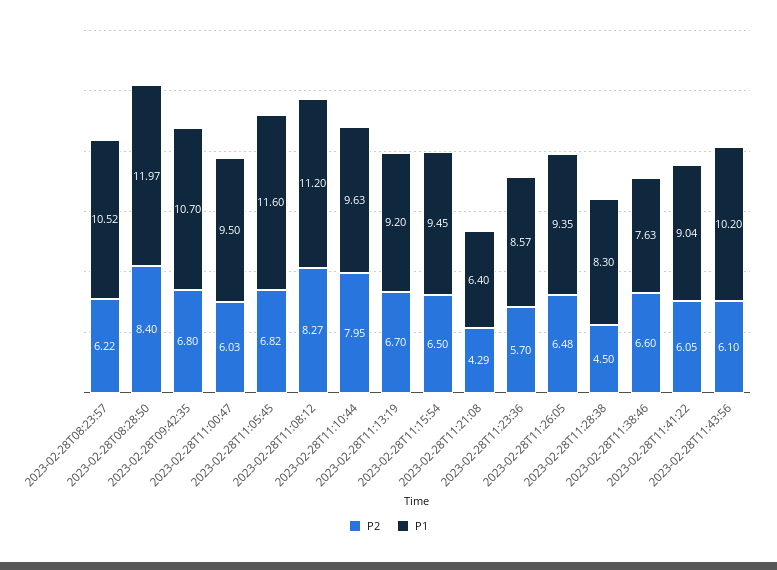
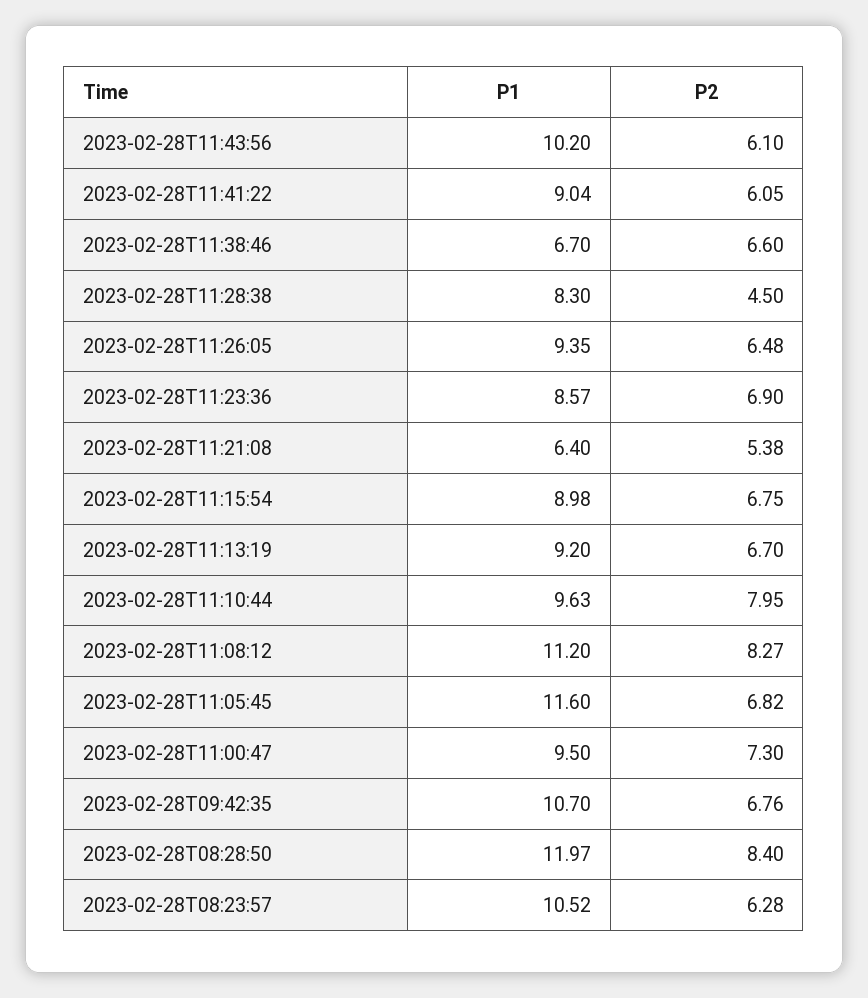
  {
    "P2": {
-     "2023-02-28T08:23:57": 6.22,
+     "2023-02-28T08:23:57": 6.28,
      "2023-02-28T08:28:50": 8.4,
-     "2023-02-28T09:42:35": 6.8,
+     "2023-02-28T09:42:35": 6.76,
-     "2023-02-28T11:00:47": 6.03,
+     "2023-02-28T11:00:47": 7.3,
      "2023-02-28T11:05:45": 6.82,
      "2023-02-28T11:08:12": 8.27,
      "2023-02-28T11:10:44": 7.95,
      "2023-02-28T11:13:19": 6.7,
-     "2023-02-28T11:15:54": 6.5,
+     "2023-02-28T11:15:54": 6.75,
-     "2023-02-28T11:21:08": 4.29,
+     "2023-02-28T11:21:08": 5.38,
-     "2023-02-28T11:23:36": 5.7,
+     "2023-02-28T11:23:36": 6.9,
      "2023-02-28T11:26:05": 6.48,
      "2023-02-28T11:28:38": 4.5,
      "2023-02-28T11:38:46": 6.6,
      "2023-02-28T11:41:22": 6.05,
      "2023-02-28T11:43:56": 6.1
    },
    "P1": {
      "2023-02-28T08:23:57": 10.52,
      "2023-02-28T08:28:50": 11.97,
      "2023-02-28T09:42:35": 10.7,
      "2023-02-28T11:00:47": 9.5,
      "2023-02-28T11:05:45": 11.6,
      "2023-02-28T11:08:12": 11.2,
      "2023-02-28T11:10:44": 9.63,
      "2023-02-28T11:13:19": 9.2,
-     "2023-02-28T11:15:54": 9.45,
+     "2023-02-28T11:15:54": 8.98,
      "2023-02-28T11:21:08": 6.4,
      "2023-02-28T11:23:36": 8.57,
      "2023-02-28T11:26:05": 9.35,
      "2023-02-28T11:28:38": 8.3,
-     "2023-02-28T11:38:46": 7.63,
+     "2023-02-28T11:38:46": 6.7,
      "2023-02-28T11:41:22": 9.04,
      "2023-02-28T11:43:56": 10.2
    }
  }

